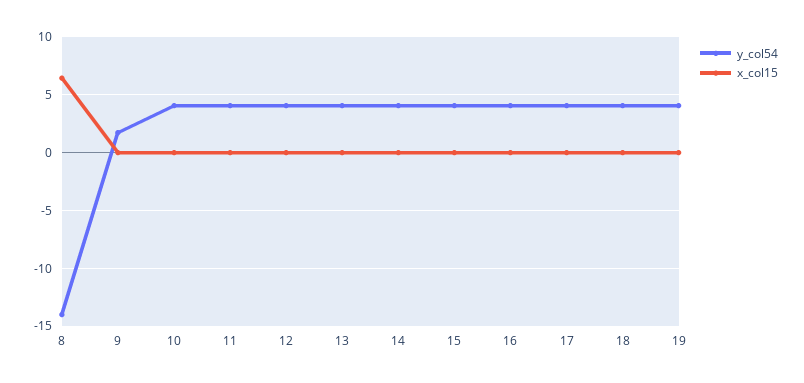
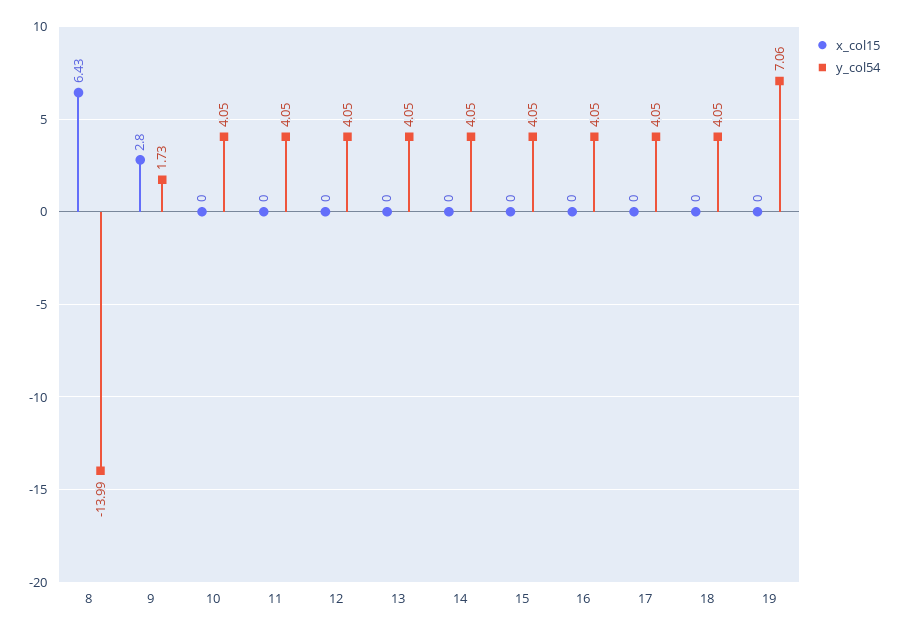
  {
    "y_col54": {
      "8": -13.99,
      "9": 1.73,
      "10": 4.05,
      "11": 4.05,
      "12": 4.05,
      "13": 4.05,
      "14": 4.05,
      "15": 4.05,
      "16": 4.05,
      "17": 4.05,
      "18": 4.05,
-     "19": 4
+     "19": 7.06
    },
    "x_col15": {
      "8": 6.43,
-     "9": 0,
+     "9": 2.8,
      "10": 0,
      "11": 0,
      "12": 0,
      "13": 0,
      "14": 0,
      "15": 0,
      "16": 0,
      "17": 0,
      "18": 0,
      "19": 0
    }
  }

